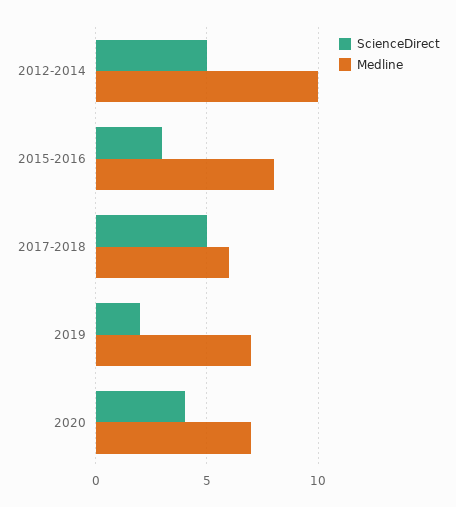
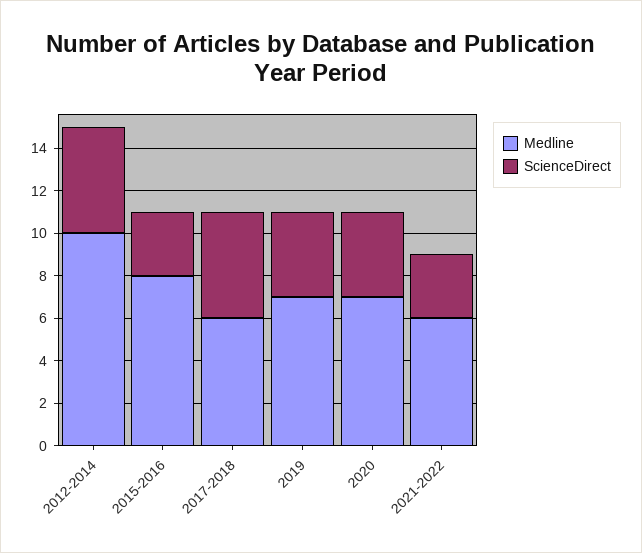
  {
    "ScienceDirect": {
      "2012-2014": 5,
      "2015-2016": 3,
      "2017-2018": 5,
-     "2019": 2,
+     "2019": 4,
-     "2020": 4
+     "2020": 4,
+     "2021-2022": 3
    },
    "Medline": {
      "2012-2014": 10,
      "2015-2016": 8,
      "2017-2018": 6,
      "2019": 7,
-     "2020": 7
+     "2020": 7,
+     "2021-2022": 6
    }
  }

